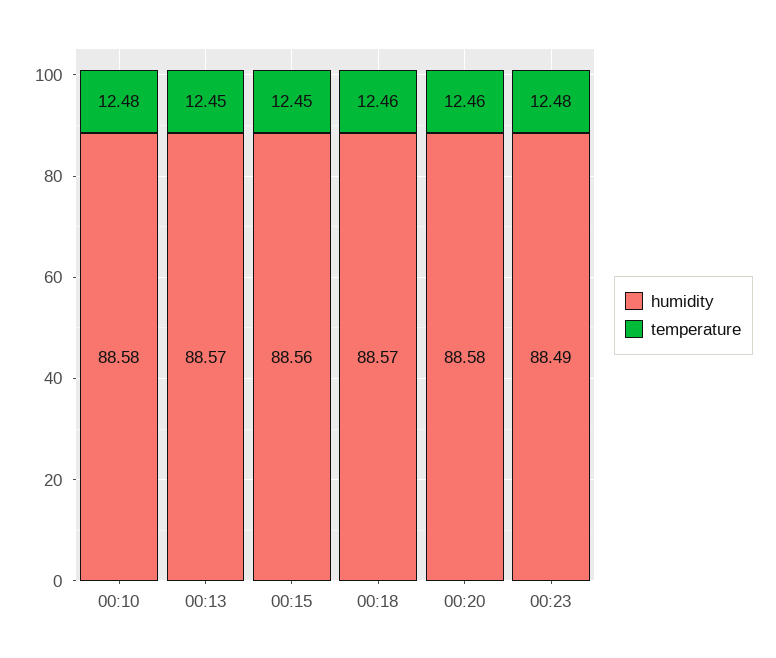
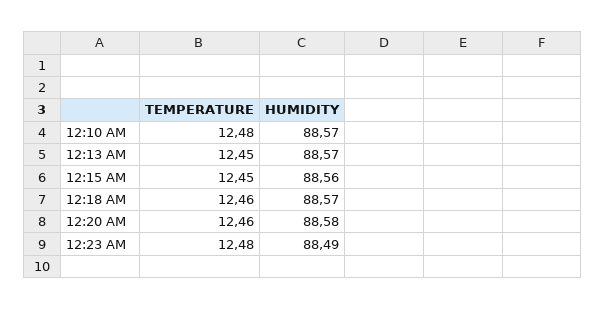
  {
    "humidity": {
-     "00:10": 88.58,
+     "00:10": 88.57,
      "00:13": 88.57,
      "00:15": 88.56,
      "00:18": 88.57,
      "00:20": 88.58,
      "00:23": 88.49
    },
    "temperature": {
      "00:10": 12.48,
      "00:13": 12.45,
      "00:15": 12.45,
      "00:18": 12.46,
      "00:20": 12.46,
      "00:23": 12.48
    }
  }

